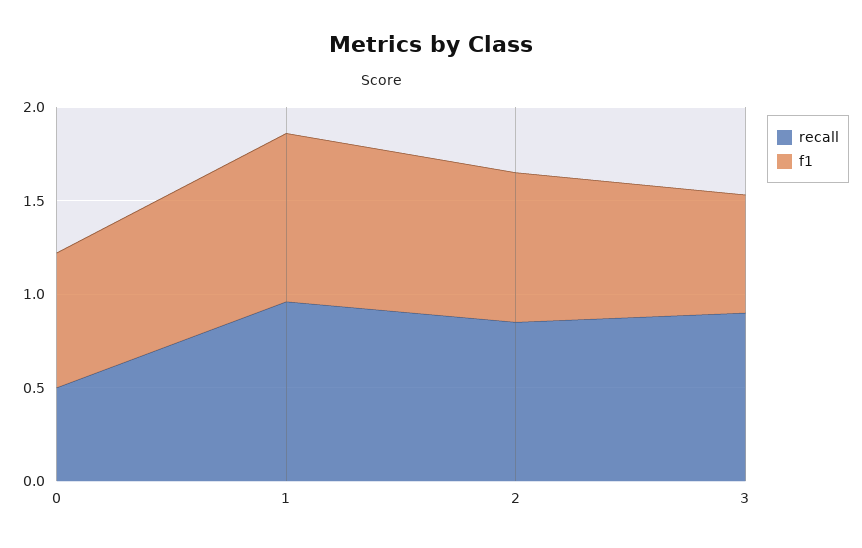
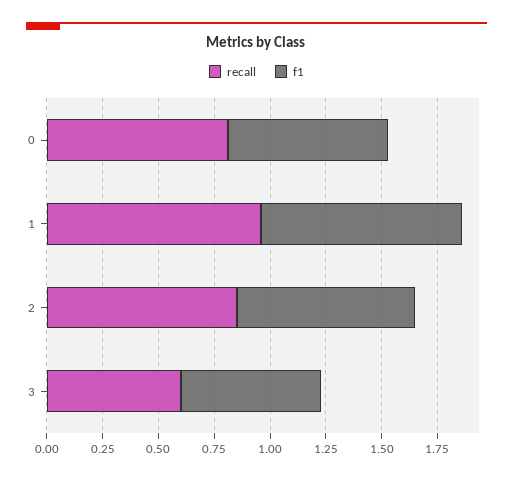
  {
    "recall": {
-     "0": 0.5,
+     "0": 0.8,
      "1": 0.95,
      "2": 0.85,
-     "3": 0.9
+     "3": 0.6
    },
    "f1": {
      "0": 0.7,
      "1": 0.9,
      "2": 0.8,
      "3": 0.65
    }
  }

